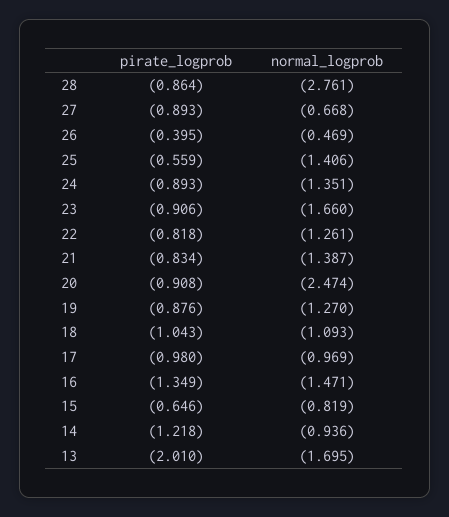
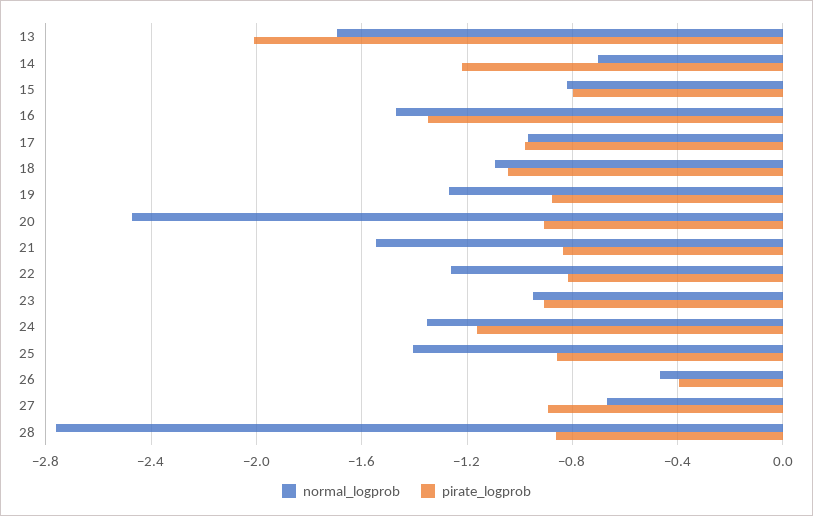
  {
    "pirate_logprob": {
      "28": -0.864,
      "27": -0.893,
      "26": -0.395,
-     "25": -0.559,
+     "25": -0.85,
-     "24": -0.893,
+     "24": -1.15,
      "23": -0.906,
      "22": -0.818,
      "21": -0.834,
      "20": -0.908,
      "19": -0.876,
      "18": -1.043,
      "17": -0.98,
      "16": -1.349,
-     "15": -0.646,
+     "15": -0.8,
      "14": -1.218,
      "13": -2.01
    },
    "normal_logprob": {
      "28": -2.761,
      "27": -0.668,
      "26": -0.469,
      "25": -1.406,
      "24": -1.351,
-     "23": -1.66,
+     "23": -0.95,
      "22": -1.261,
-     "21": -1.387,
+     "21": -1.55,
      "20": -2.474,
      "19": -1.27,
      "18": -1.093,
      "17": -0.969,
      "16": -1.471,
      "15": -0.819,
-     "14": -0.936,
+     "14": -0.7,
      "13": -1.695
    }
  }

